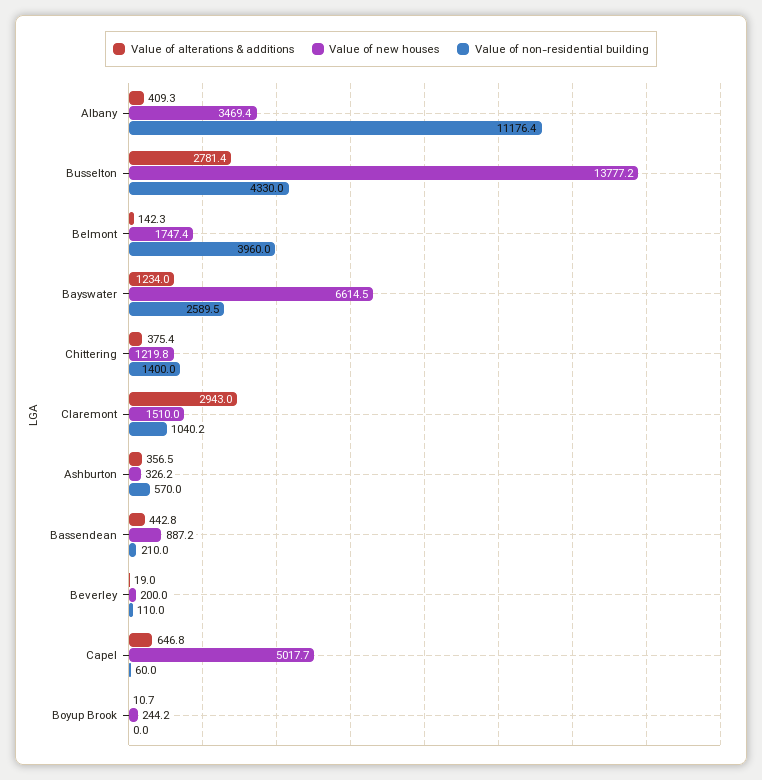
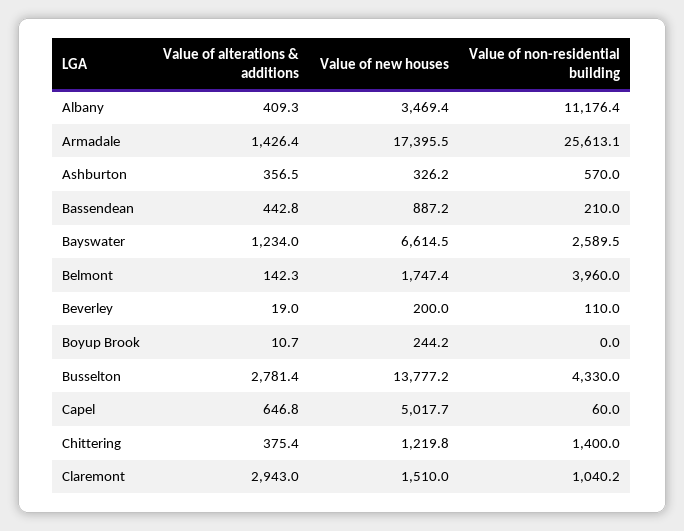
  {
    "Value of alterations & additions": {
      "Albany": 409.3,
      "Busselton": 2781.4,
      "Belmont": 142.3,
      "Bayswater": 1234,
      "Chittering": 375.4,
      "Claremont": 2943,
      "Ashburton": 356.5,
      "Bassendean": 442.8,
      "Beverley": 19,
      "Capel": 646.8,
-     "Boyup Brook": 10.7
+     "Boyup Brook": 10.7,
+     "Armadale": 1426.4
    },
    "Value of new houses": {
      "Albany": 3469.4,
      "Busselton": 13777.2,
      "Belmont": 1747.4,
      "Bayswater": 6614.5,
      "Chittering": 1219.8,
      "Claremont": 1510,
      "Ashburton": 326.2,
      "Bassendean": 887.2,
      "Beverley": 200,
      "Capel": 5017.7,
-     "Boyup Brook": 244.2
+     "Boyup Brook": 244.2,
+     "Armadale": 17395.5
    },
    "Value of non-residential building": {
      "Albany": 11176.4,
      "Busselton": 4330,
      "Belmont": 3960,
      "Bayswater": 2589.5,
      "Chittering": 1400,
      "Claremont": 1040.2,
      "Ashburton": 570,
      "Bassendean": 210,
      "Beverley": 110,
      "Capel": 60,
-     "Boyup Brook": 0
+     "Boyup Brook": 0,
+     "Armadale": 25613.1
    }
  }

